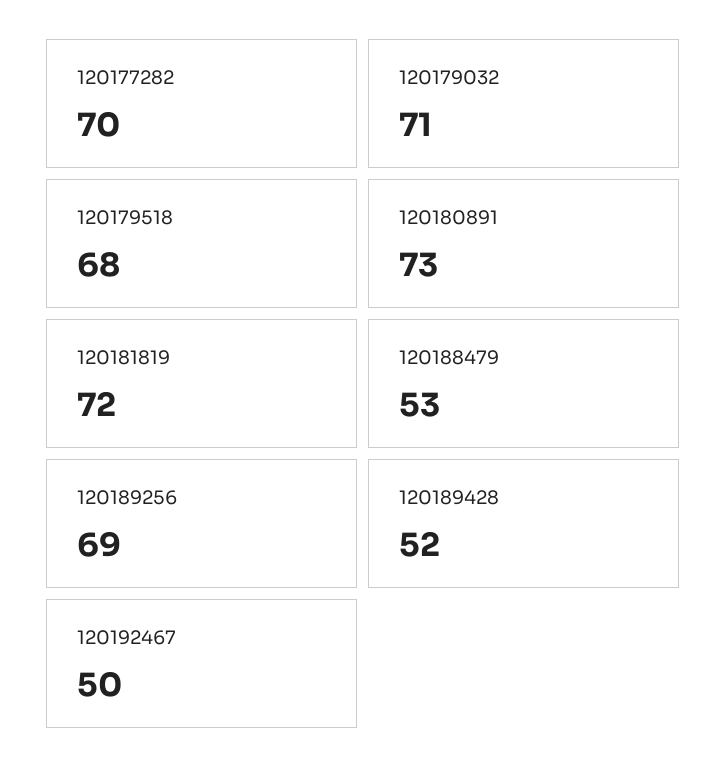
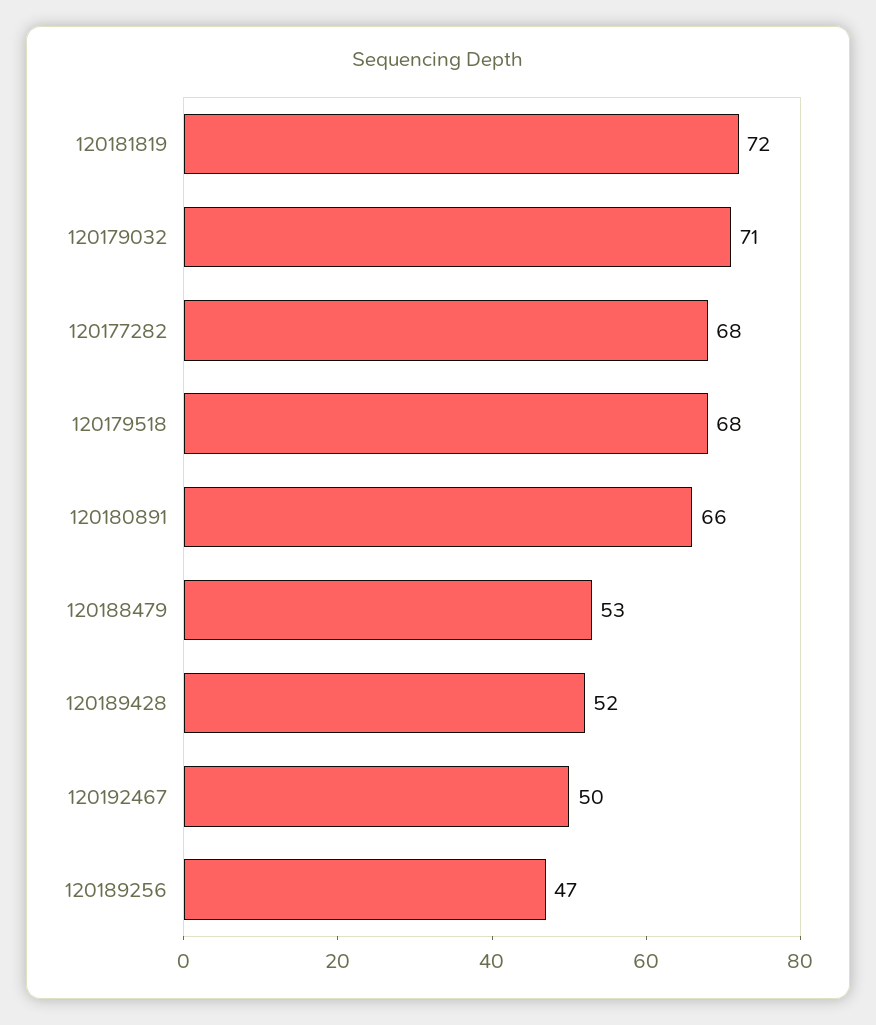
  {
-   "120177282": 70,
+   "120177282": 68,
    "120179032": 71,
    "120179518": 68,
-   "120180891": 73,
+   "120180891": 66,
    "120181819": 72,
    "120188479": 53,
-   "120189256": 69,
+   "120189256": 47,
    "120189428": 52,
    "120192467": 50
  }

